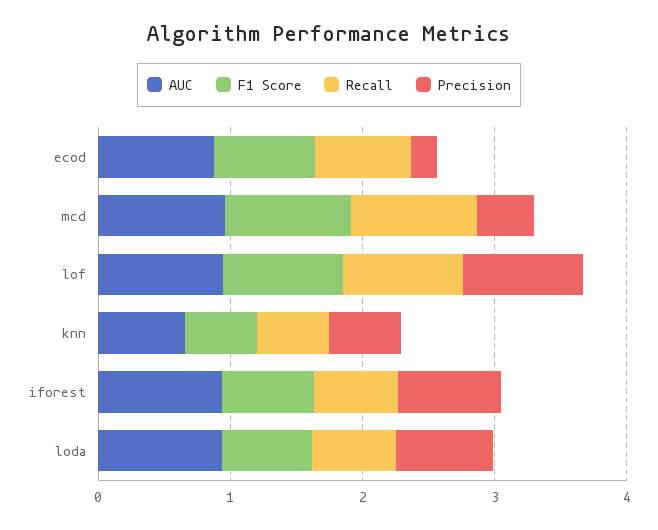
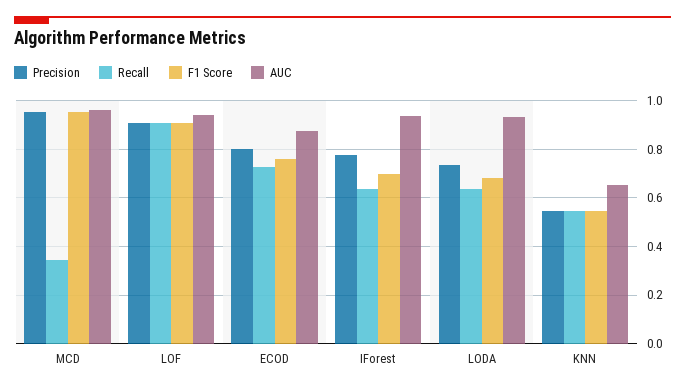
  {
    "AUC": {
      "ecod": 0.875,
      "mcd": 0.95,
      "lof": 0.95,
      "knn": 0.65,
      "iforest": 0.925,
      "loda": 0.925
    },
    "F1 Score": {
      "ecod": 0.75,
      "mcd": 0.95,
      "lof": 0.9,
      "knn": 0.55,
      "iforest": 0.7,
      "loda": 0.675
    },
    "Recall": {
      "ecod": 0.725,
-     "mcd": 1,
+     "mcd": 0.35,
      "lof": 0.9,
      "knn": 0.55,
      "iforest": 0.625,
      "loda": 0.625
    },
    "Precision": {
-     "ecod": 0.2,
+     "ecod": 0.8,
-     "mcd": 0.4,
+     "mcd": 0.95,
      "lof": 0.9,
      "knn": 0.55,
      "iforest": 0.775,
      "loda": 0.725
    }
  }

